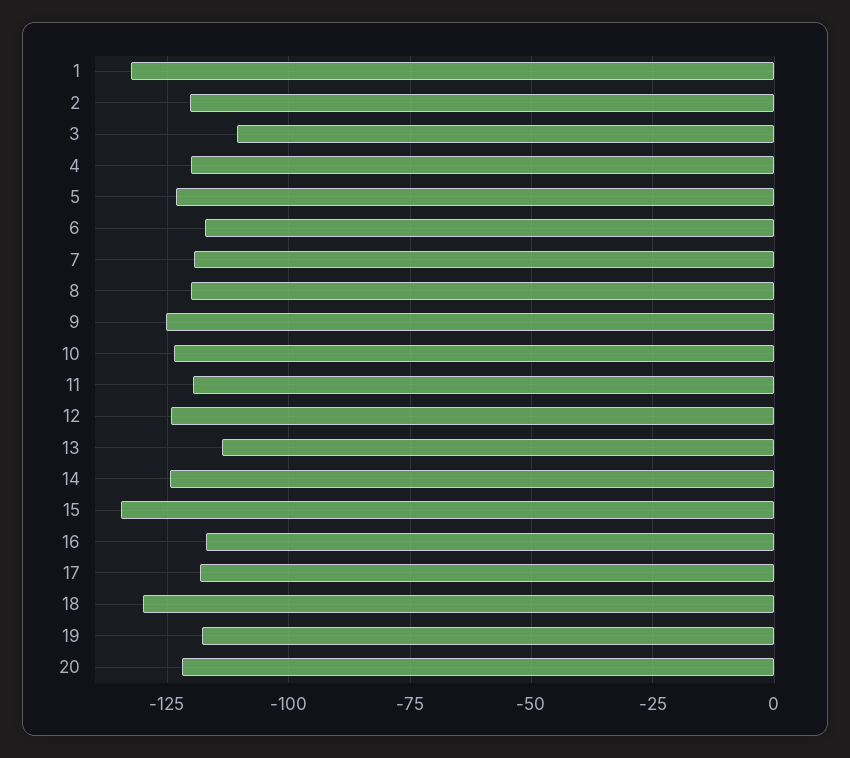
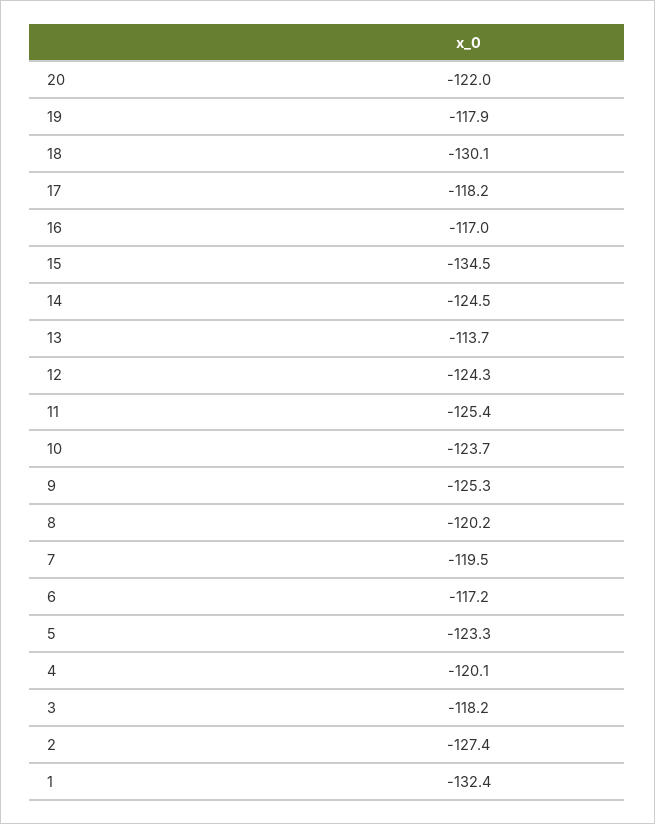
  {
    "1": -132.4,
-   "2": -120,
+   "2": -127.4,
-   "3": -110,
+   "3": -118.2,
    "4": -120.1,
    "5": -123.3,
    "6": -117.2,
    "7": -119.5,
    "8": -120.2,
    "9": -125.3,
    "10": -123.7,
-   "11": -120,
+   "11": -125.4,
    "12": -124.3,
    "13": -113.7,
    "14": -124.5,
    "15": -134.5,
    "16": -117,
    "17": -118.2,
    "18": -130.1,
    "19": -117.9,
    "20": -122
  }

